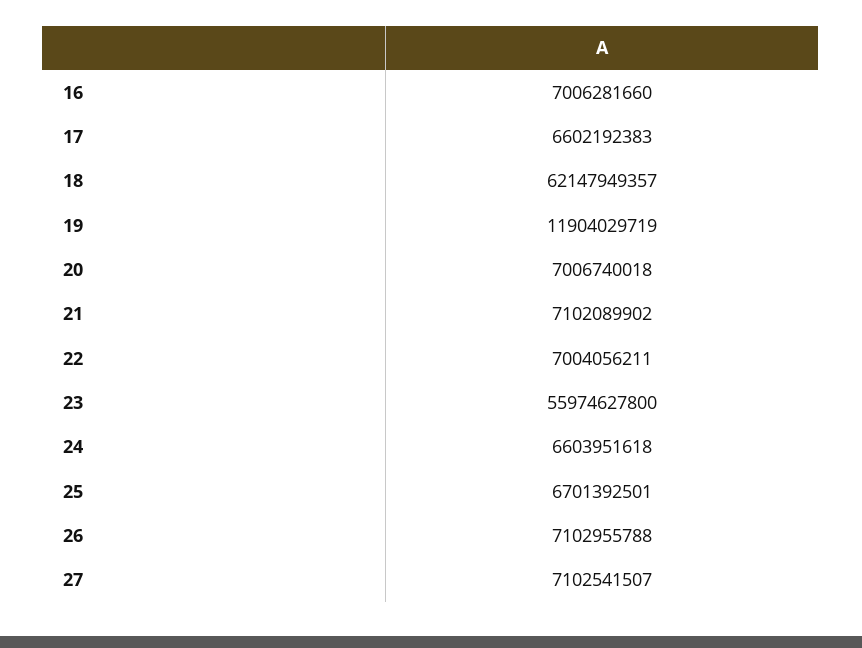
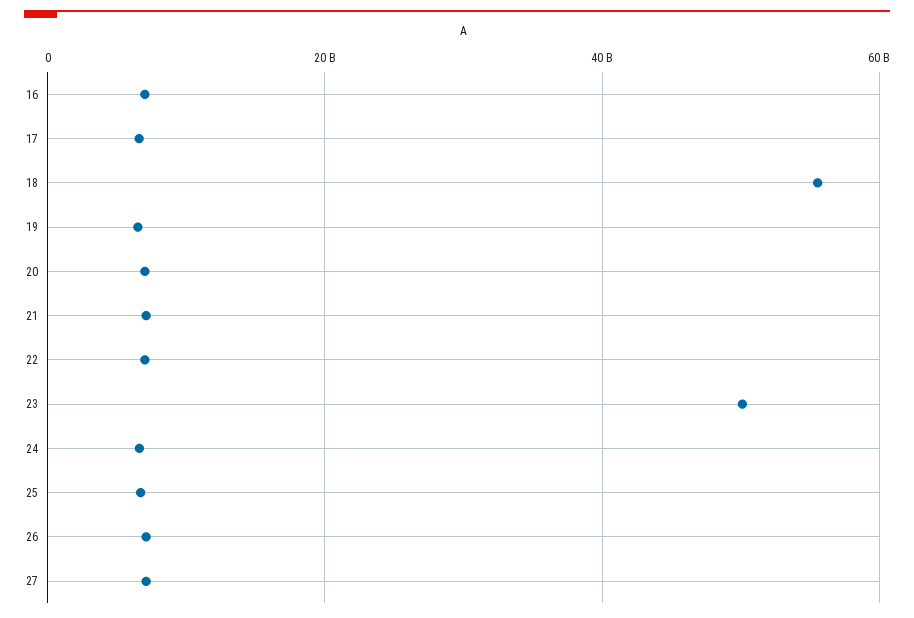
  {
    "16": 7006281660,
    "17": 6602192383,
-   "18": 62147949357,
+   "18": 56000000000,
-   "19": 11904029719,
+   "19": 6000000000,
    "20": 7006740018,
    "21": 7102089902,
    "22": 7004056211,
-   "23": 55974627800,
+   "23": 50000000000,
    "24": 6603951618,
    "25": 6701392501,
    "26": 7102955788,
    "27": 7102541507
  }

